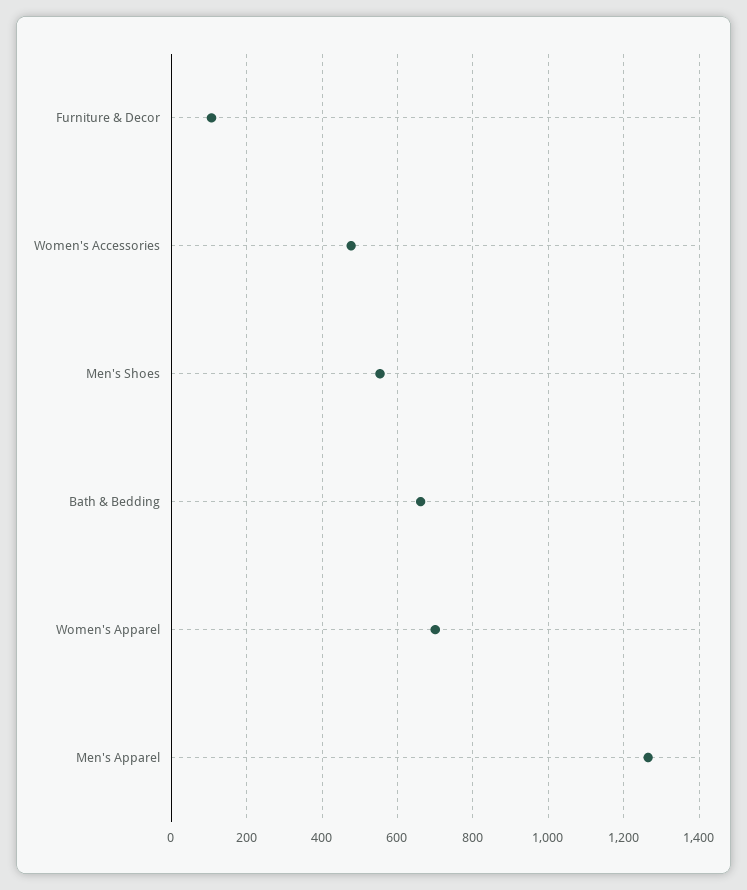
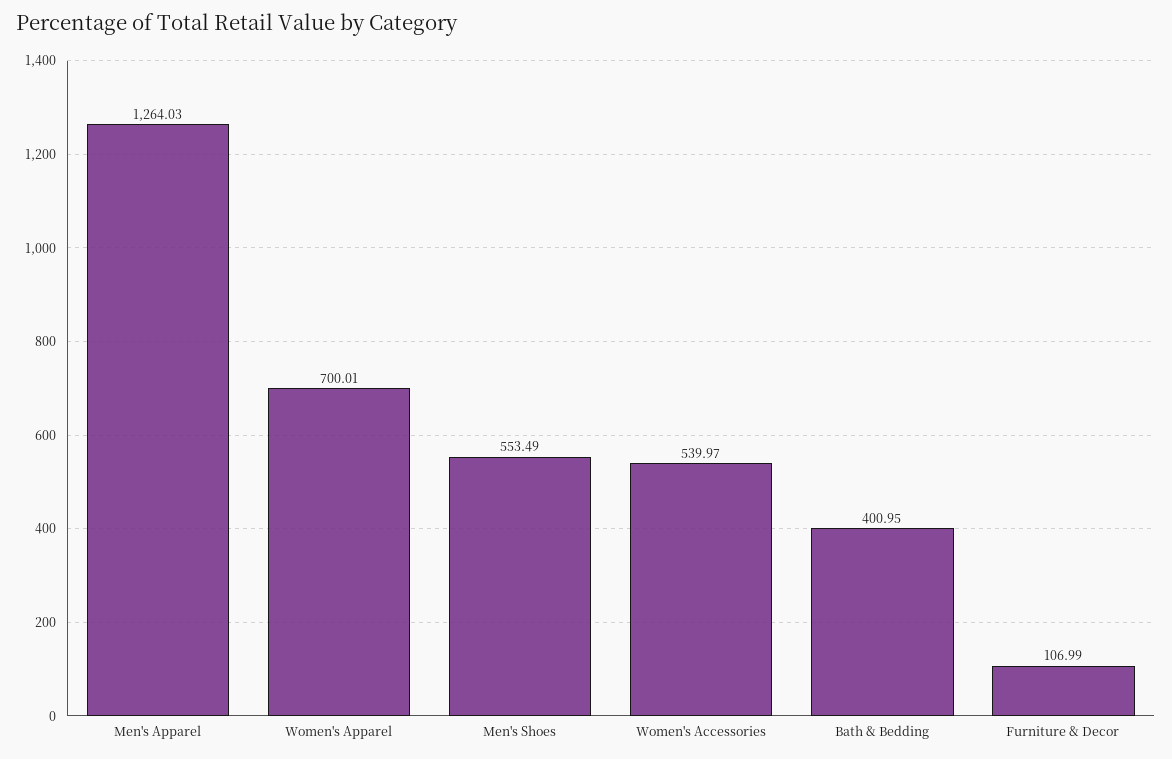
  {
    "Furniture & Decor": 106.99,
-   "Women's Accessories": 480,
+   "Women's Accessories": 539.97,
    "Men's Shoes": 553.49,
-   "Bath & Bedding": 660,
+   "Bath & Bedding": 400.95,
    "Women's Apparel": 700.01,
    "Men's Apparel": 1264.03
  }

